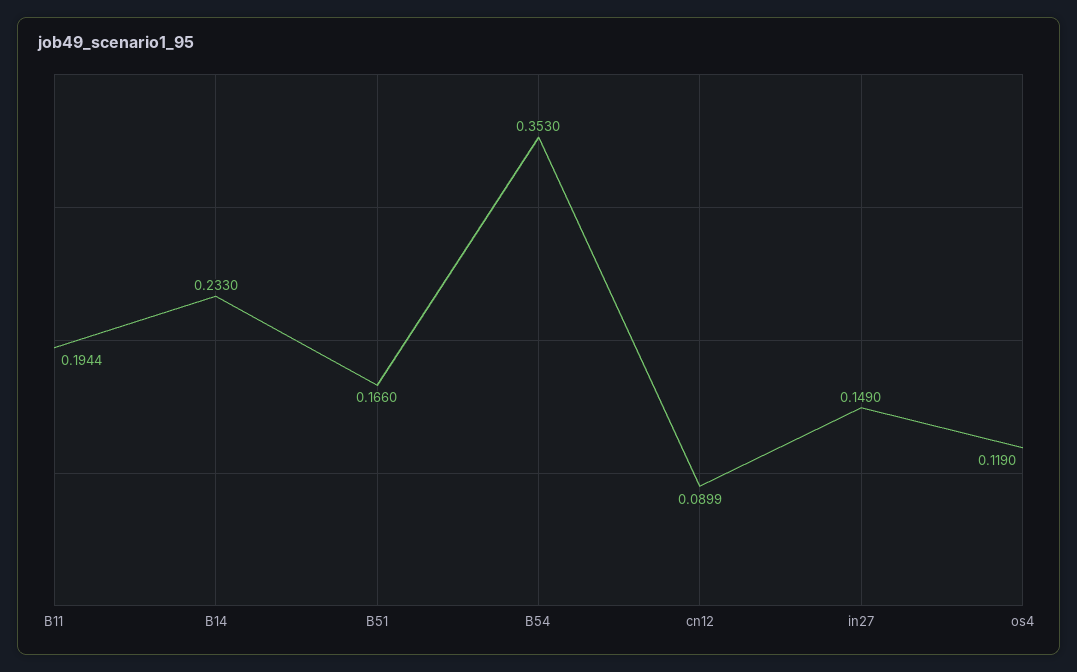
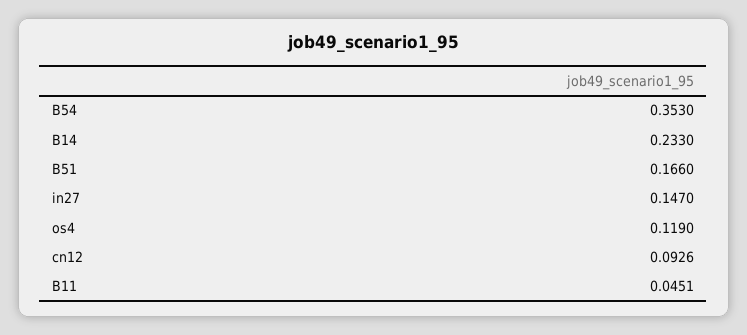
  {
-   "B11": 0.1944,
+   "B11": 0.0451,
    "B14": 0.233,
    "B51": 0.166,
    "B54": 0.353,
-   "cn12": 0.0899,
+   "cn12": 0.0926,
-   "in27": 0.149,
+   "in27": 0.147,
    "os4": 0.119
  }

